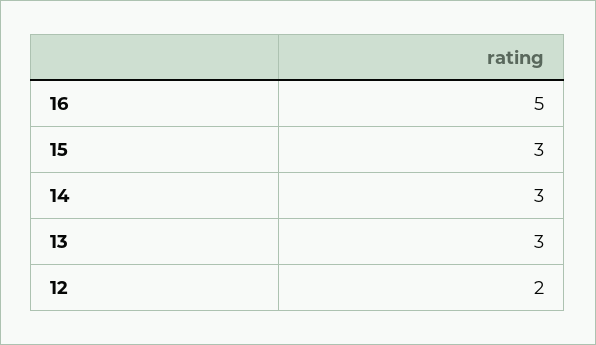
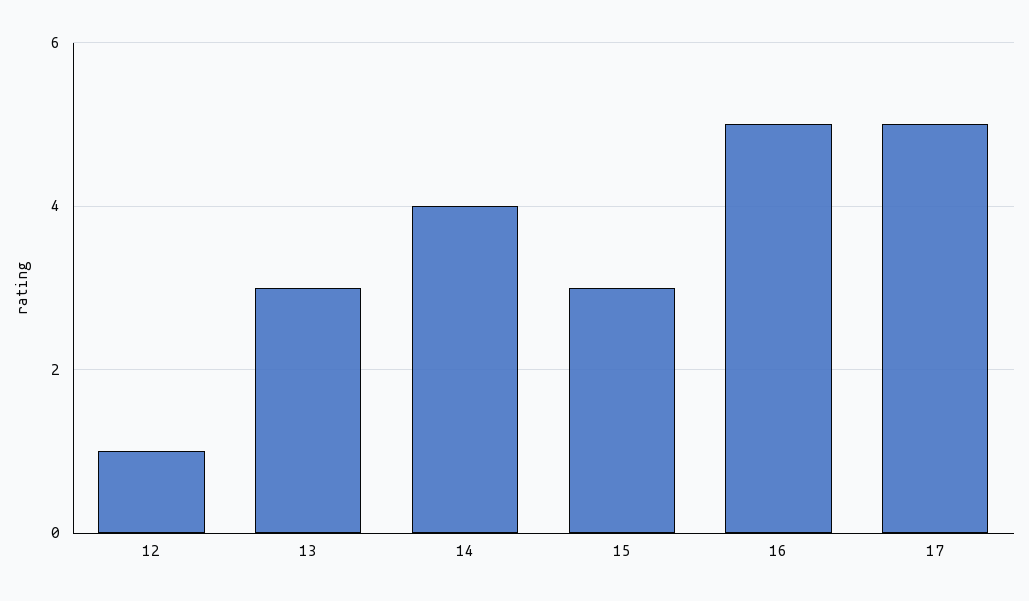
  {
    "16": 5,
    "15": 3,
-   "14": 3,
+   "14": 4,
    "13": 3,
-   "12": 2
+   "12": 1,
+   "17": 5
  }

